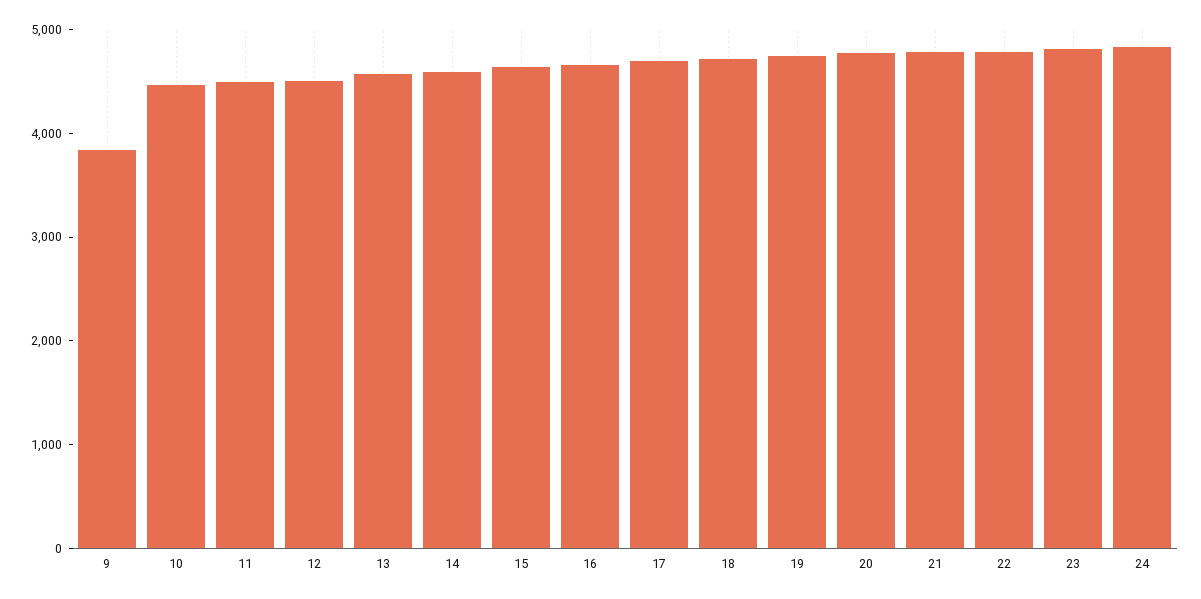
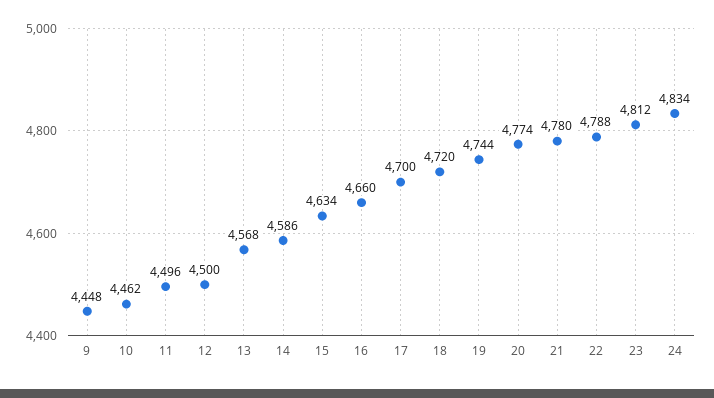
  {
-   "9": 3800,
+   "9": 4448,
    "10": 4462,
    "11": 4496,
    "12": 4500,
    "13": 4568,
    "14": 4586,
    "15": 4634,
    "16": 4660,
    "17": 4700,
    "18": 4720,
    "19": 4744,
    "20": 4774,
    "21": 4780,
    "22": 4788,
    "23": 4812,
    "24": 4834
  }

